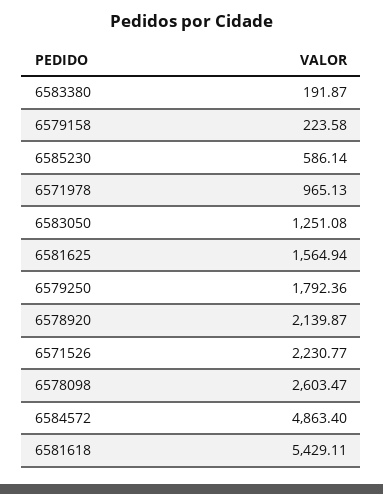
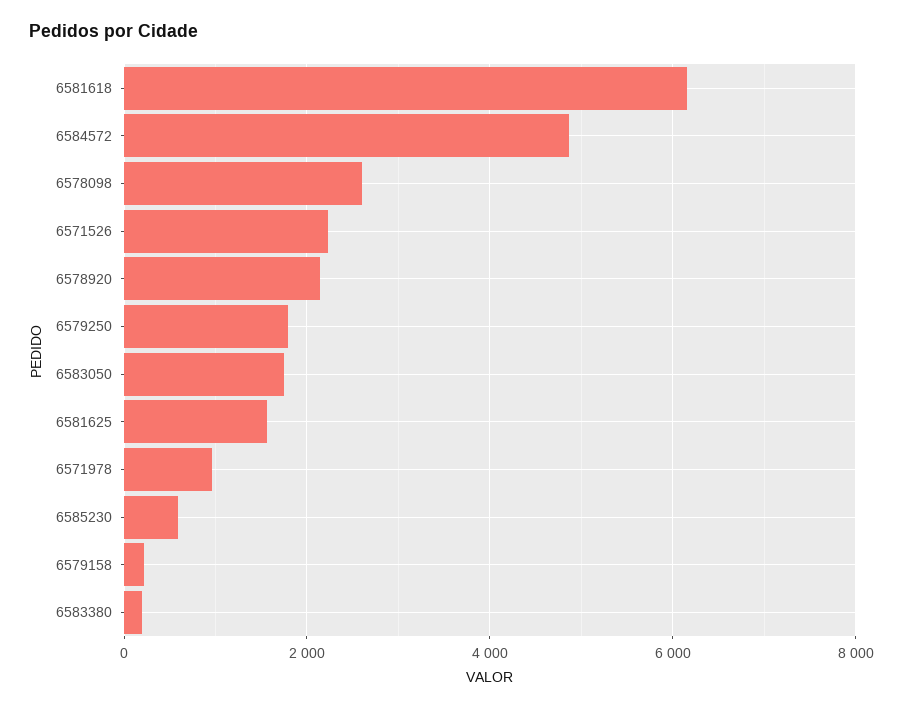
  {
    "6583380": 191.87,
    "6579158": 223.58,
    "6585230": 586.14,
    "6571978": 965.13,
-   "6583050": 1251.08,
+   "6583050": 1800,
    "6581625": 1564.94,
    "6579250": 1792.36,
    "6578920": 2139.87,
    "6571526": 2230.77,
    "6578098": 2603.47,
    "6584572": 4863.4,
-   "6581618": 5429.11
+   "6581618": 6200
  }

